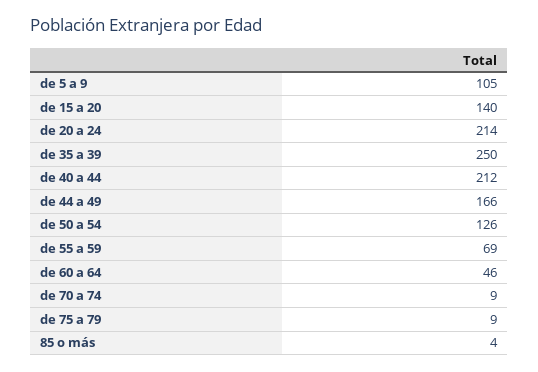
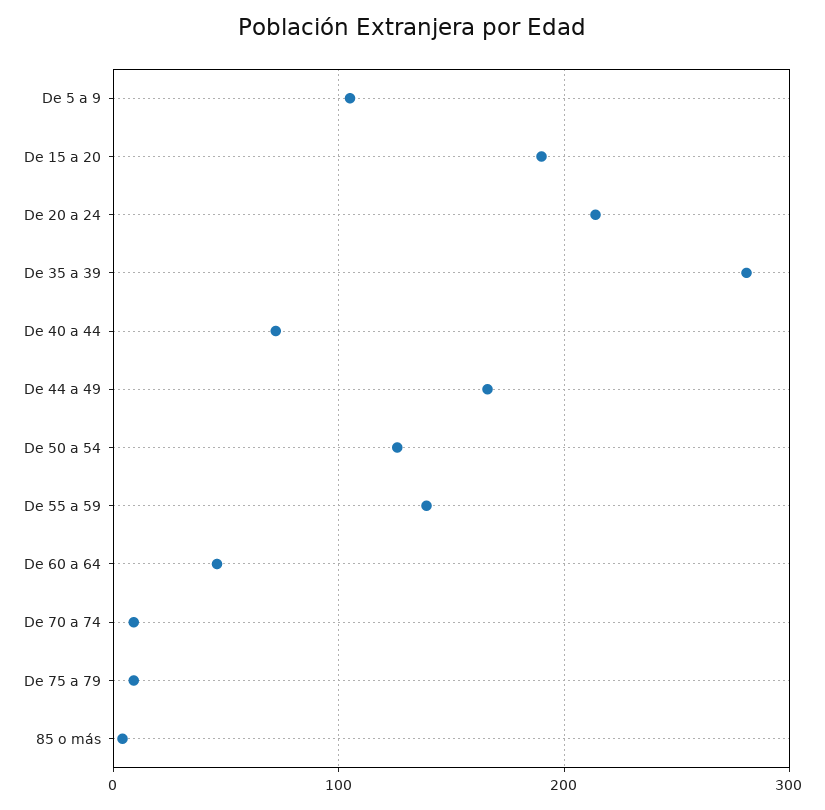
  {
    "de 5 a 9": 105,
-   "de 15 a 20": 140,
+   "de 15 a 20": 190,
    "de 20 a 24": 214,
-   "de 35 a 39": 250,
+   "de 35 a 39": 280,
-   "de 40 a 44": 212,
+   "de 40 a 44": 70,
    "de 44 a 49": 166,
    "de 50 a 54": 126,
-   "de 55 a 59": 69,
+   "de 55 a 59": 140,
    "de 60 a 64": 46,
    "de 70 a 74": 9,
    "de 75 a 79": 9,
    "85 o más": 4
  }

